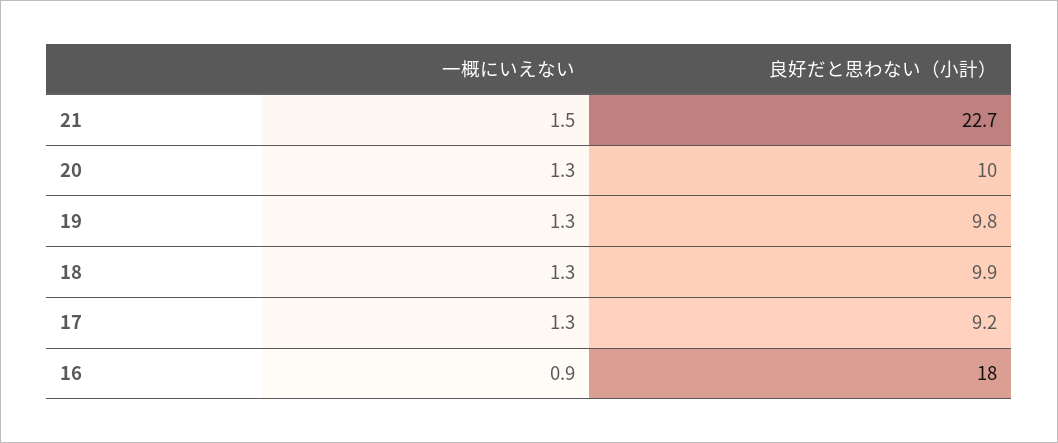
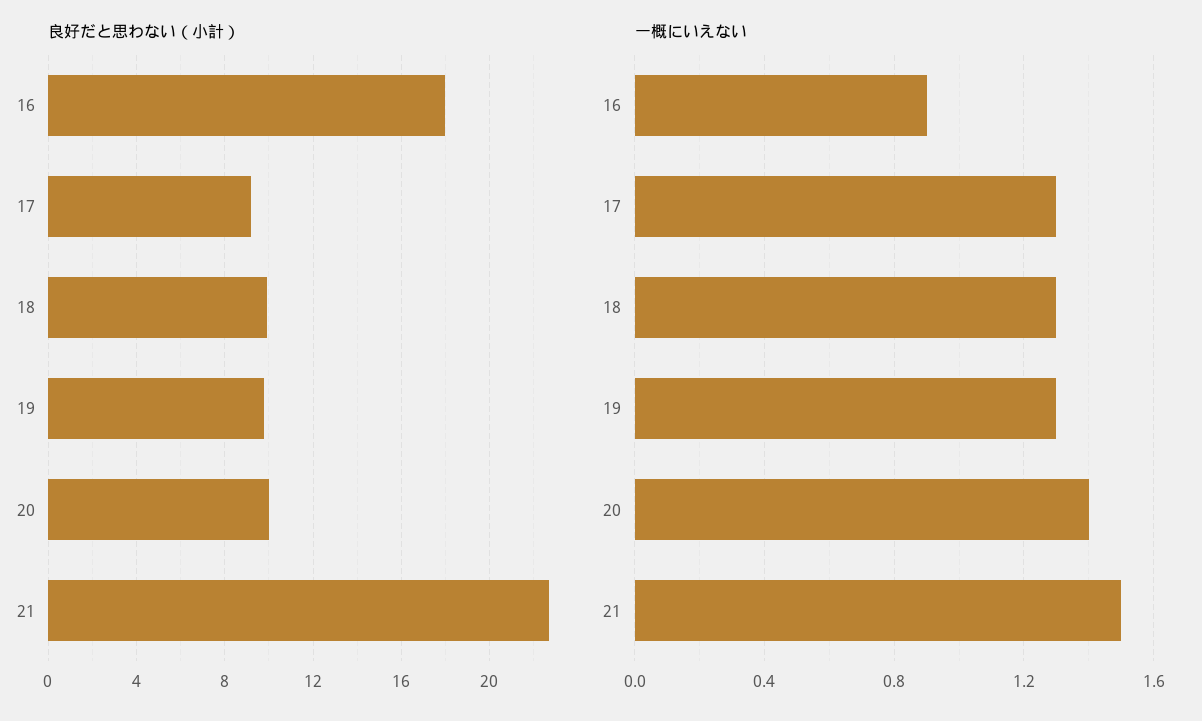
  {
    "一概にいえない": {
      "21": 1.5,
-     "20": 1.3,
+     "20": 1.4,
      "19": 1.3,
      "18": 1.3,
      "17": 1.3,
      "16": 0.9
    },
    "良好だと思わない（小計）": {
      "21": 22.7,
      "20": 10,
      "19": 9.8,
      "18": 9.9,
      "17": 9.2,
      "16": 18
    }
  }

